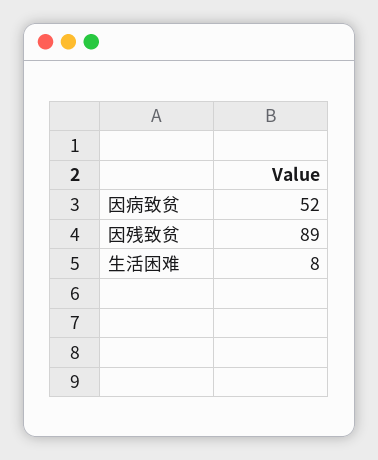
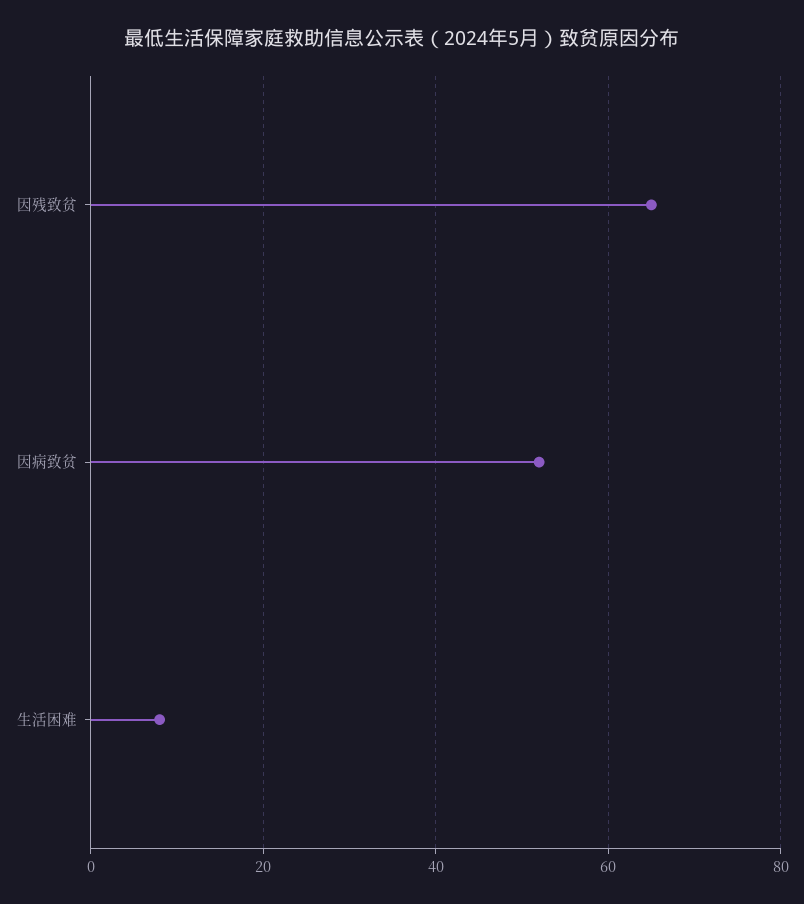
  {
    "因病致贫": 52,
-   "因残致贫": 89,
+   "因残致贫": 65,
    "生活困难": 8
  }

